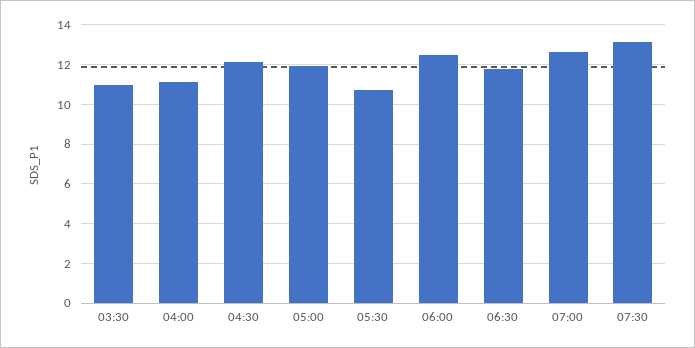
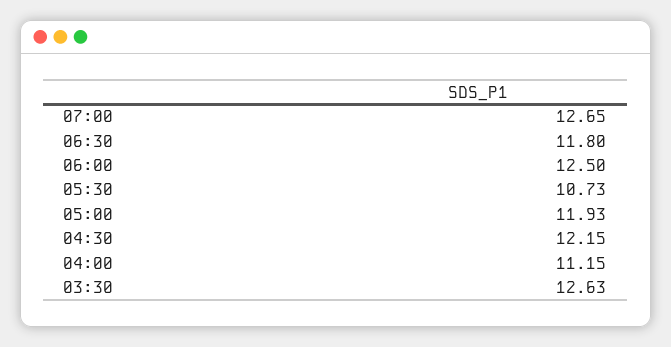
  {
-   "03:30": 11,
+   "03:30": 12.63,
    "04:00": 11.15,
    "04:30": 12.15,
    "05:00": 11.93,
    "05:30": 10.73,
    "06:00": 12.5,
    "06:30": 11.8,
-   "07:00": 12.65,
+   "07:00": 12.65
-   "07:30": 13
  }

